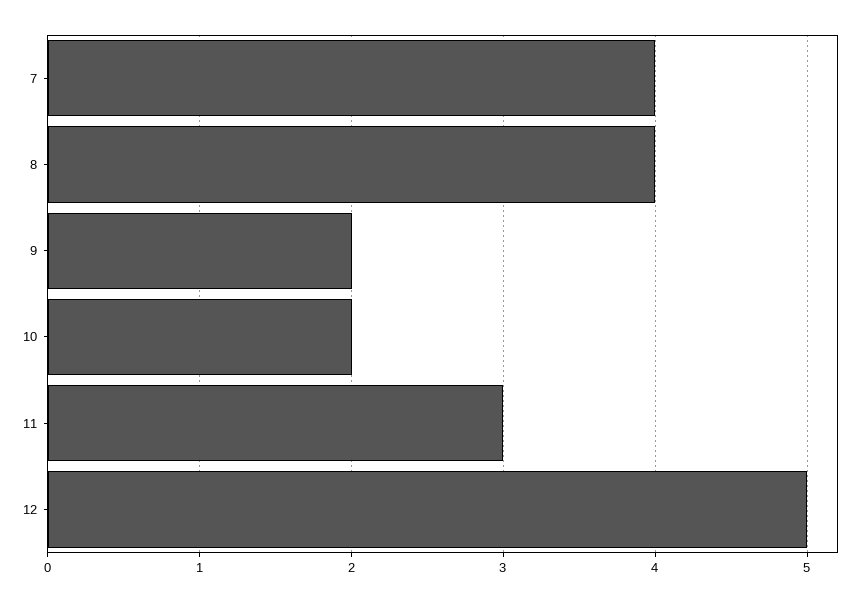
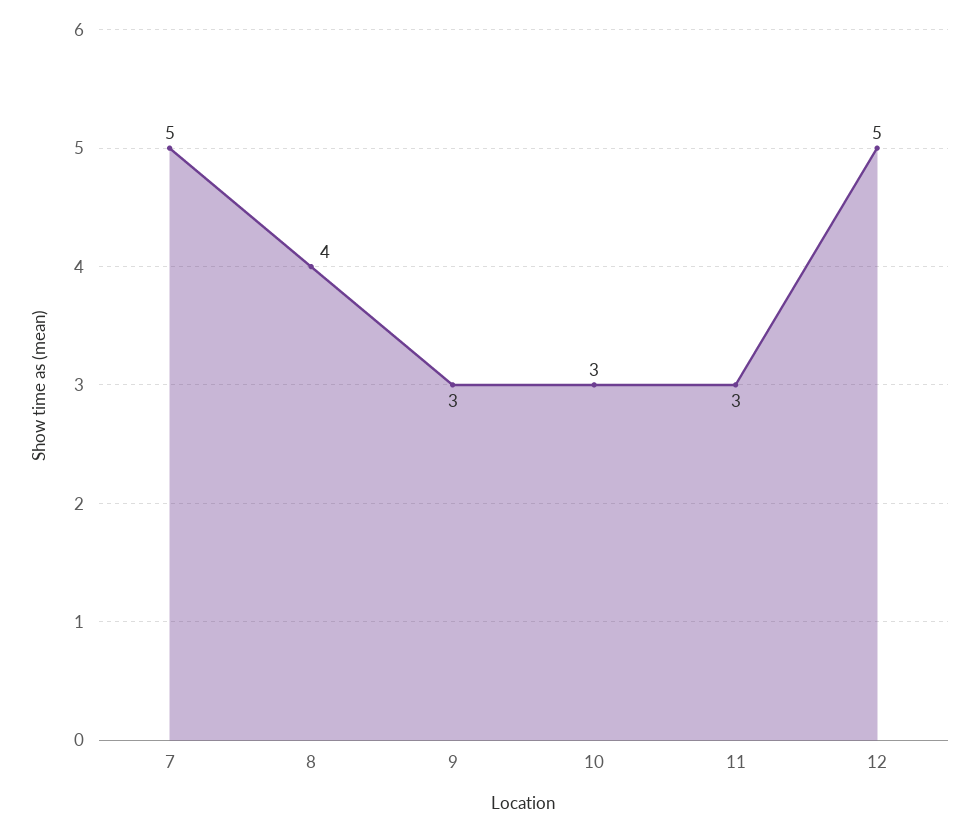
  {
-   "7": 4,
+   "7": 5,
    "8": 4,
-   "9": 2,
+   "9": 3,
-   "10": 2,
+   "10": 3,
    "11": 3,
    "12": 5
  }

